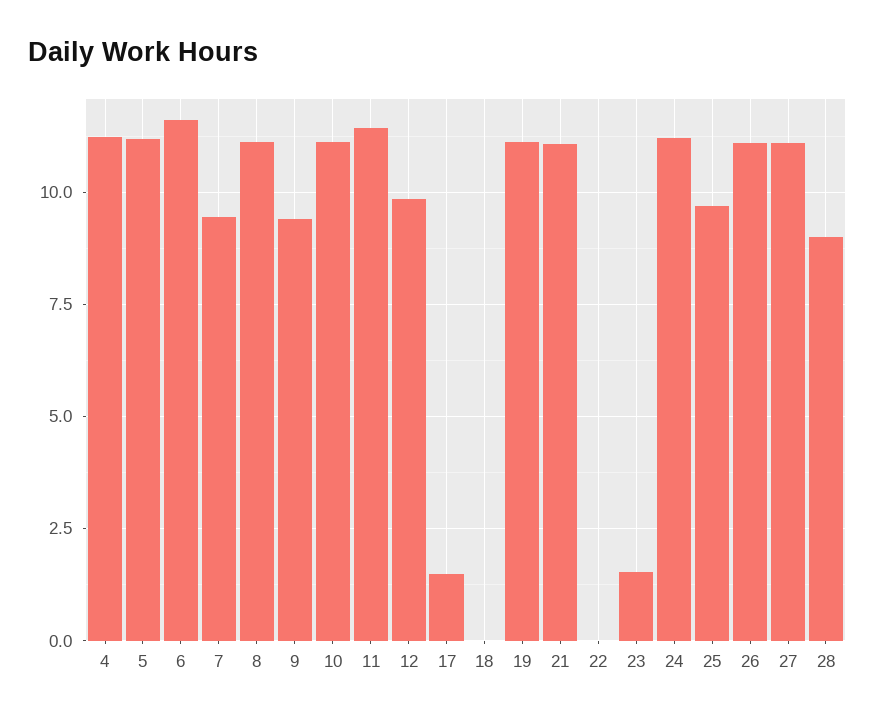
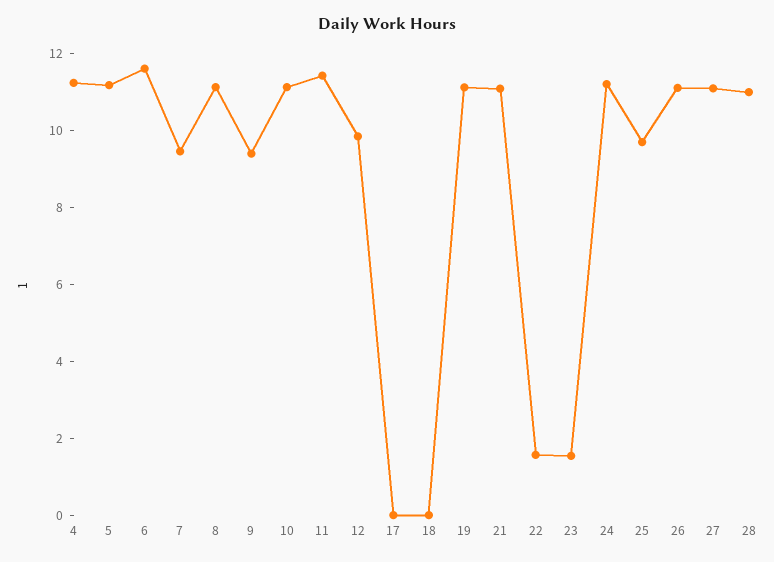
  {
    "4": 11.25,
    "5": 11.25,
    "6": 11.5,
    "7": 9.5,
    "8": 11.25,
    "9": 9.5,
    "10": 11.25,
    "11": 11.5,
    "12": 9.75,
-   "17": 1.5,
+   "17": 0,
    "18": 0,
    "19": 11,
    "21": 11,
-   "22": 0,
+   "22": 1.5,
    "23": 1.5,
    "24": 11.25,
    "25": 9.75,
    "26": 11,
    "27": 11,
-   "28": 9
+   "28": 11
  }

